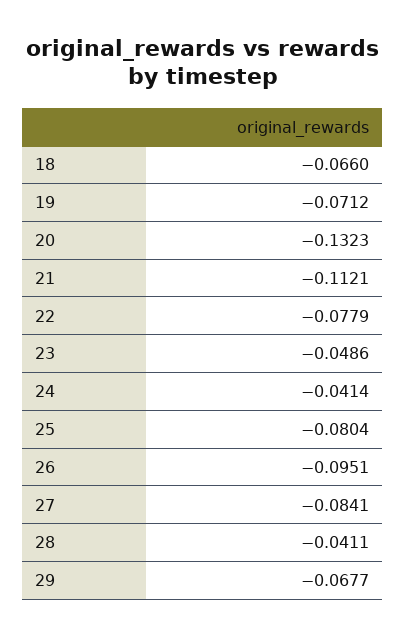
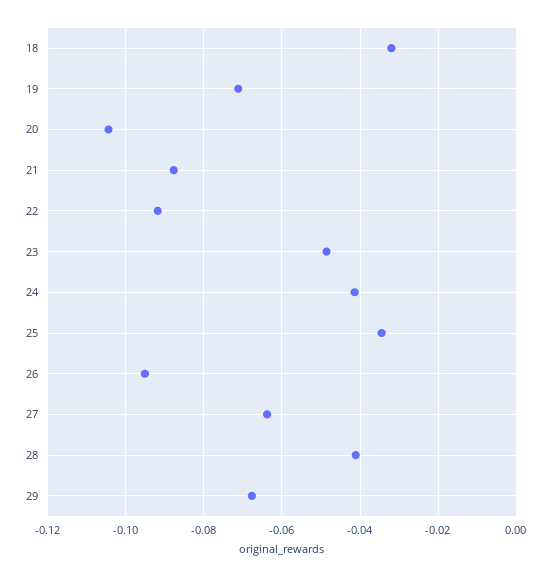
  {
-   "18": -0.066,
+   "18": -0.032,
    "19": -0.0712,
-   "20": -0.1323,
+   "20": -0.104,
-   "21": -0.1121,
+   "21": -0.088,
-   "22": -0.0779,
+   "22": -0.092,
    "23": -0.0486,
    "24": -0.0414,
-   "25": -0.0804,
+   "25": -0.034,
    "26": -0.0951,
-   "27": -0.0841,
+   "27": -0.064,
    "28": -0.0411,
    "29": -0.0677
  }

